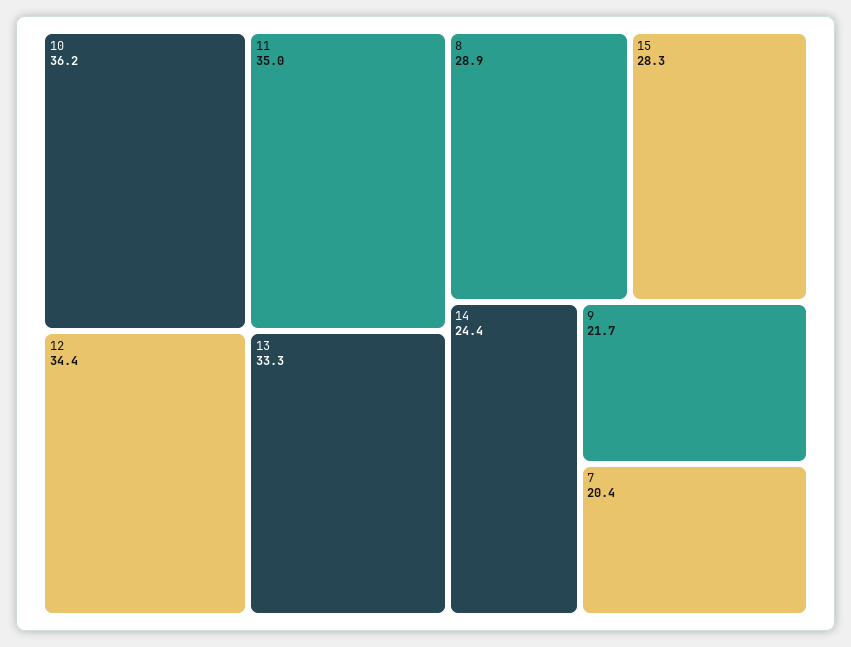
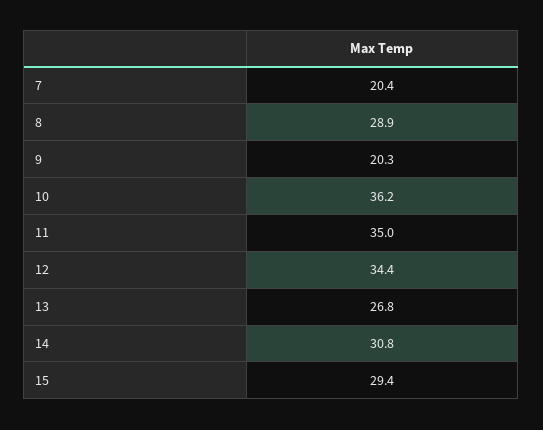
  {
    "10": 36.2,
    "11": 35,
    "12": 34.4,
-   "13": 33.3,
+   "13": 26.8,
    "8": 28.9,
-   "15": 28.3,
+   "15": 29.4,
-   "14": 24.4,
+   "14": 30.8,
-   "9": 21.7,
+   "9": 20.3,
    "7": 20.4
  }

